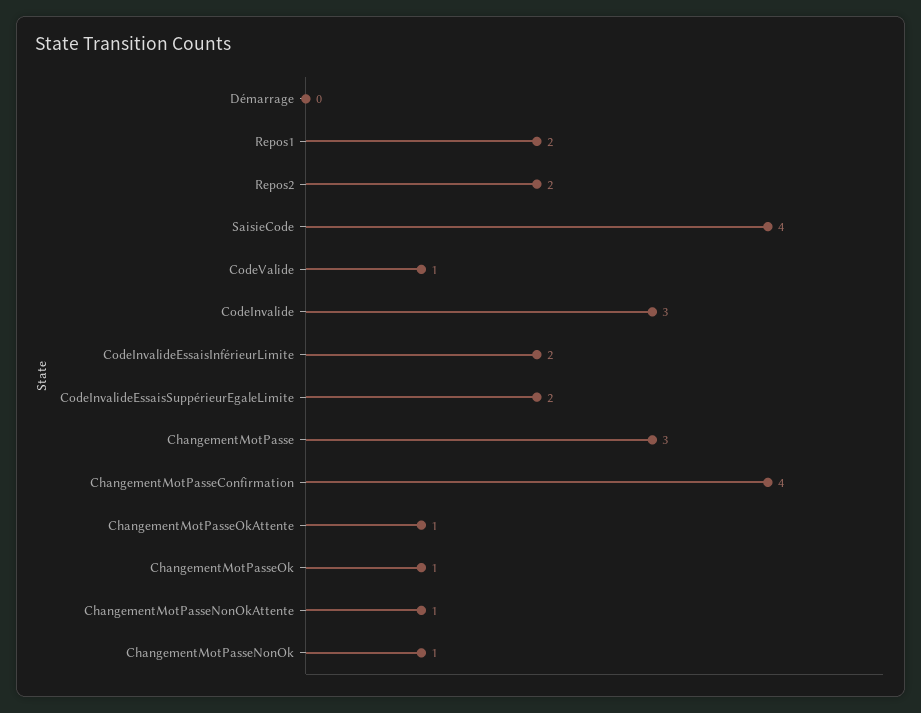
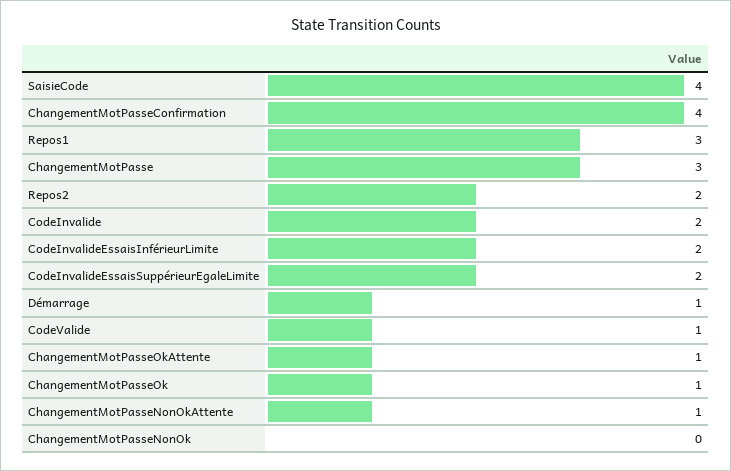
  {
-   "Démarrage": 0,
+   "Démarrage": 1,
-   "Repos1": 2,
+   "Repos1": 3,
    "Repos2": 2,
    "SaisieCode": 4,
    "CodeValide": 1,
-   "CodeInvalide": 3,
+   "CodeInvalide": 2,
    "CodeInvalideEssaisInférieurLimite": 2,
    "CodeInvalideEssaisSuppérieurEgaleLimite": 2,
    "ChangementMotPasse": 3,
    "ChangementMotPasseConfirmation": 4,
    "ChangementMotPasseOkAttente": 1,
    "ChangementMotPasseOk": 1,
    "ChangementMotPasseNonOkAttente": 1,
-   "ChangementMotPasseNonOk": 1
+   "ChangementMotPasseNonOk": 0
  }

